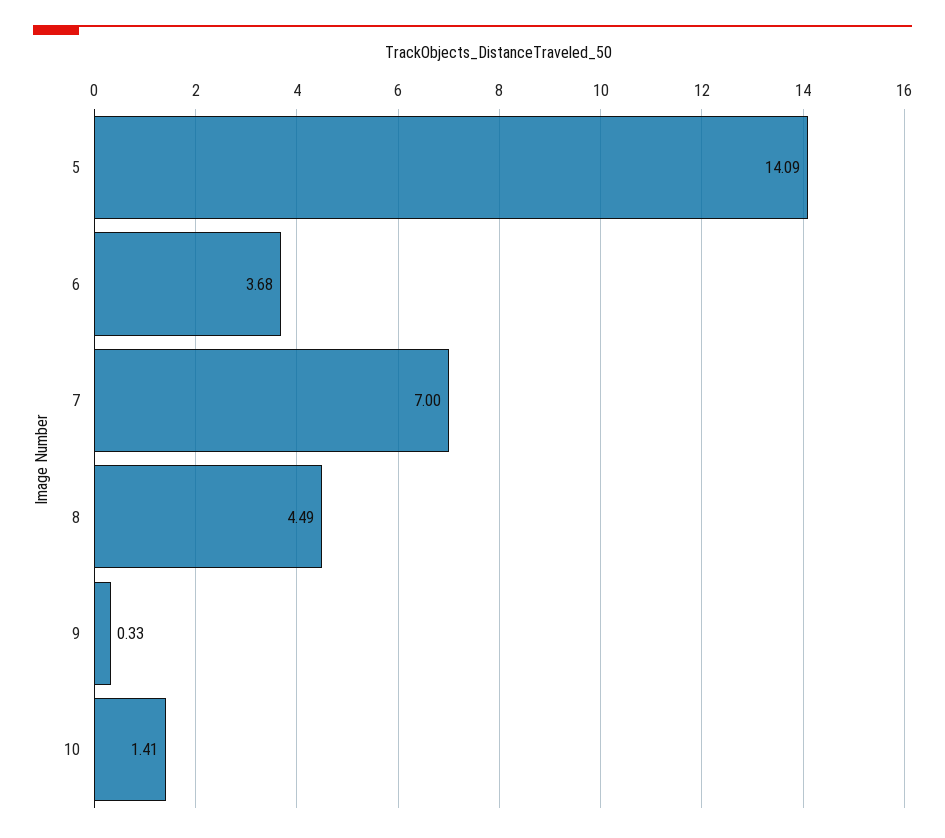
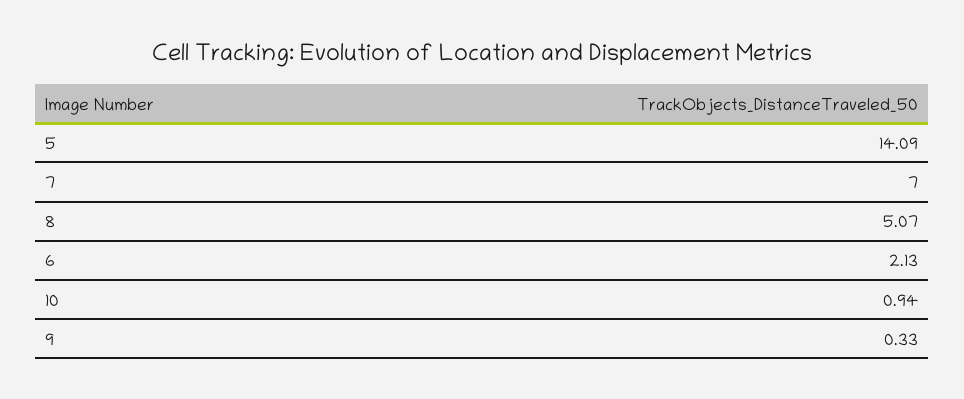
  {
    "5": 14.09,
-   "6": 3.68,
+   "6": 2.13,
    "7": 7,
-   "8": 4.49,
+   "8": 5.07,
    "9": 0.33,
-   "10": 1.41
+   "10": 0.94
  }

